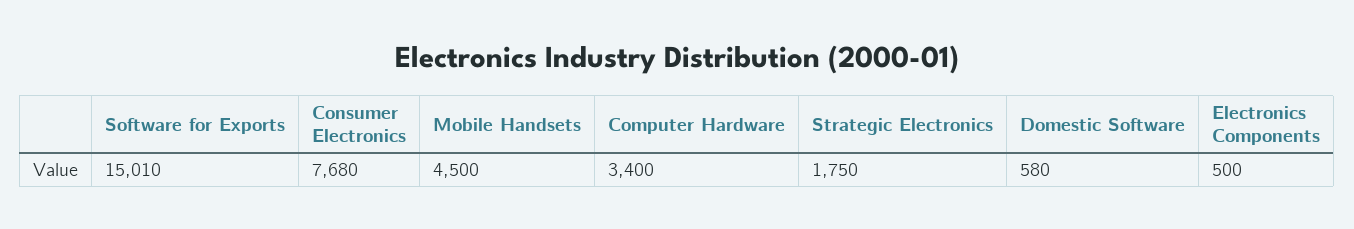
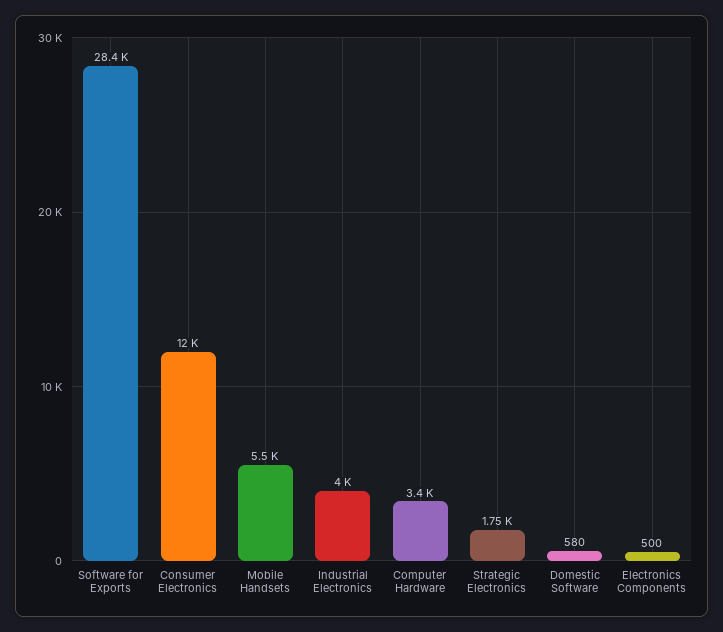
  {
-   "Software for Exports": 15010,
+   "Software for Exports": 28400,
-   "Consumer Electronics": 7680,
+   "Consumer Electronics": 12000,
-   "Mobile Handsets": 4500,
+   "Mobile Handsets": 5500,
    "Computer Hardware": 3400,
    "Strategic Electronics": 1750,
    "Domestic Software": 580,
-   "Electronics Components": 500
+   "Electronics Components": 500,
+   "Industrial Electronics": 4000
  }

